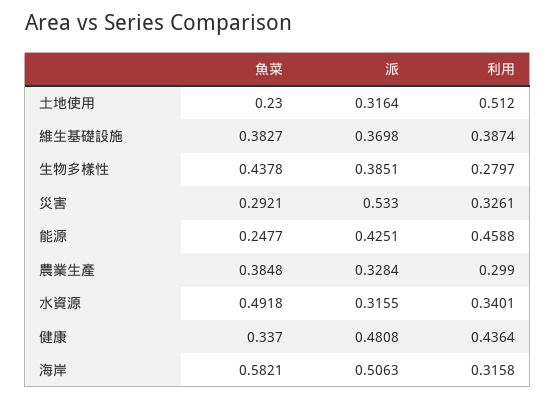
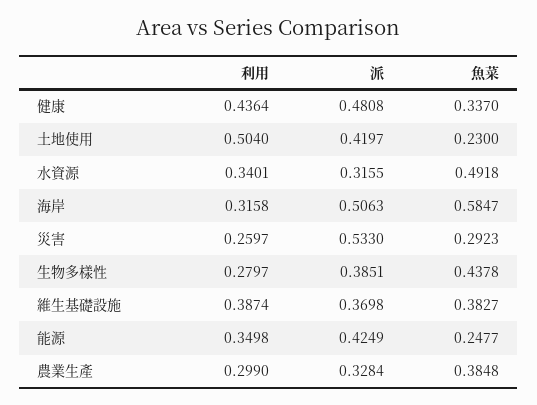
  {
    "魚菜": {
      "土地使用": 0.23,
      "維生基礎設施": 0.3827,
      "生物多樣性": 0.4378,
-     "災害": 0.2921,
+     "災害": 0.2923,
      "能源": 0.2477,
      "農業生產": 0.3848,
      "水資源": 0.4918,
      "健康": 0.337,
-     "海岸": 0.5821
+     "海岸": 0.5847
    },
    "派": {
-     "土地使用": 0.3164,
+     "土地使用": 0.4197,
      "維生基礎設施": 0.3698,
      "生物多樣性": 0.3851,
      "災害": 0.533,
-     "能源": 0.4251,
+     "能源": 0.4249,
      "農業生產": 0.3284,
      "水資源": 0.3155,
      "健康": 0.4808,
      "海岸": 0.5063
    },
    "利用": {
-     "土地使用": 0.512,
+     "土地使用": 0.504,
      "維生基礎設施": 0.3874,
      "生物多樣性": 0.2797,
-     "災害": 0.3261,
+     "災害": 0.2597,
-     "能源": 0.4588,
+     "能源": 0.3498,
      "農業生產": 0.299,
      "水資源": 0.3401,
      "健康": 0.4364,
      "海岸": 0.3158
    }
  }

